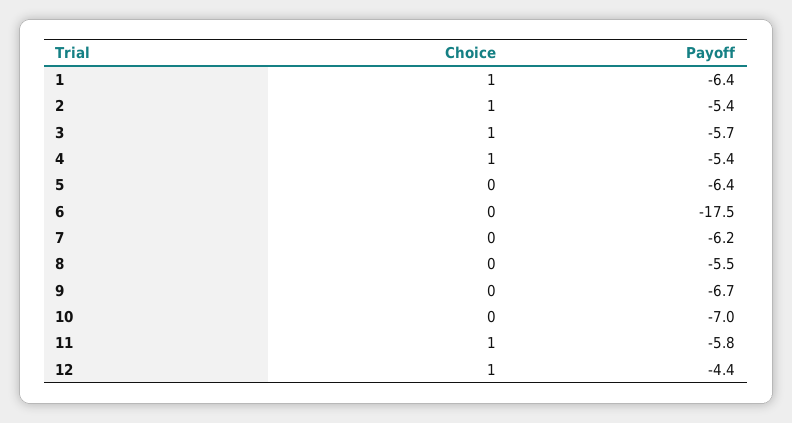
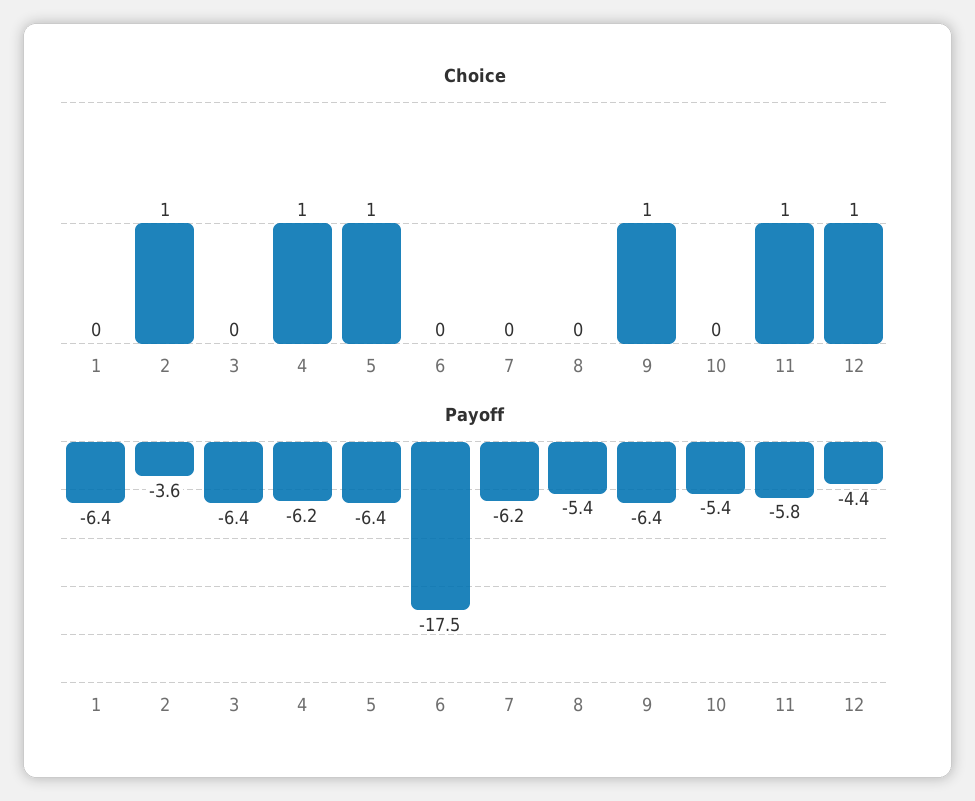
  {
    "Choice": {
-     "1": 1,
+     "1": 0,
      "2": 1,
-     "3": 1,
+     "3": 0,
      "4": 1,
-     "5": 0,
+     "5": 1,
      "6": 0,
      "7": 0,
      "8": 0,
-     "9": 0,
+     "9": 1,
      "10": 0,
      "11": 1,
      "12": 1
    },
    "Payoff": {
      "1": -6.4,
-     "2": -5.4,
+     "2": -3.6,
-     "3": -5.7,
+     "3": -6.4,
-     "4": -5.4,
+     "4": -6.2,
      "5": -6.4,
      "6": -17.5,
      "7": -6.2,
-     "8": -5.5,
+     "8": -5.4,
-     "9": -6.7,
+     "9": -6.4,
-     "10": -7,
+     "10": -5.4,
      "11": -5.8,
      "12": -4.4
    }
  }

